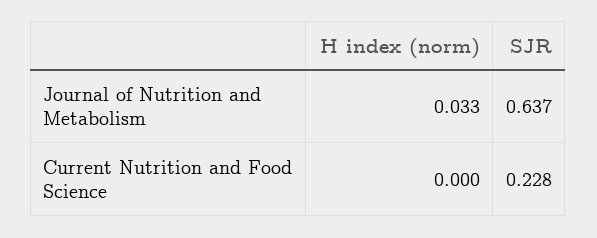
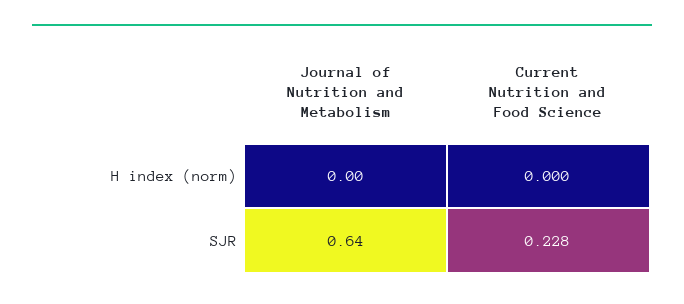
  {
    "H index (norm)": {
-     "Journal of Nutrition and Metabolism": 0.033,
+     "Journal of Nutrition and Metabolism": 0,
      "Current Nutrition and Food Science": 0
    },
    "SJR": {
      "Journal of Nutrition and Metabolism": 0.637,
      "Current Nutrition and Food Science": 0.228
    }
  }

